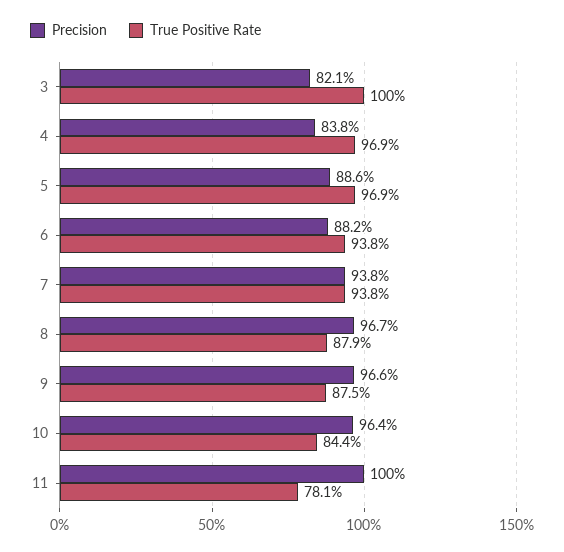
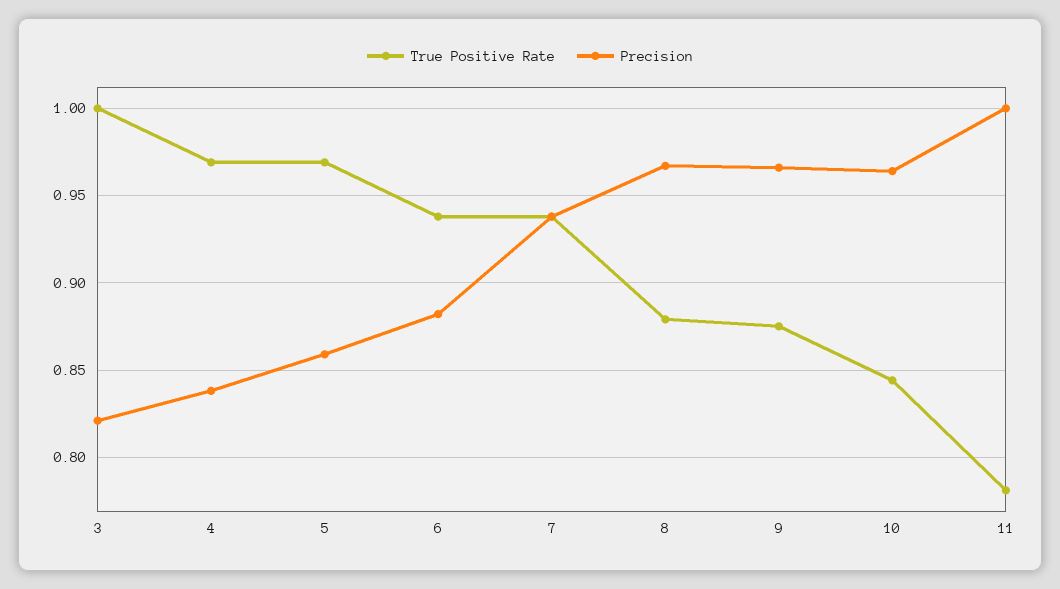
  {
    "Precision": {
      "3": 0.821,
      "4": 0.838,
-     "5": 0.886,
+     "5": 0.86,
      "6": 0.882,
      "7": 0.938,
      "8": 0.967,
      "9": 0.966,
      "10": 0.964,
      "11": 1
    },
    "True Positive Rate": {
      "3": 1,
      "4": 0.969,
      "5": 0.969,
      "6": 0.938,
      "7": 0.938,
      "8": 0.879,
      "9": 0.875,
      "10": 0.844,
      "11": 0.781
    }
  }

